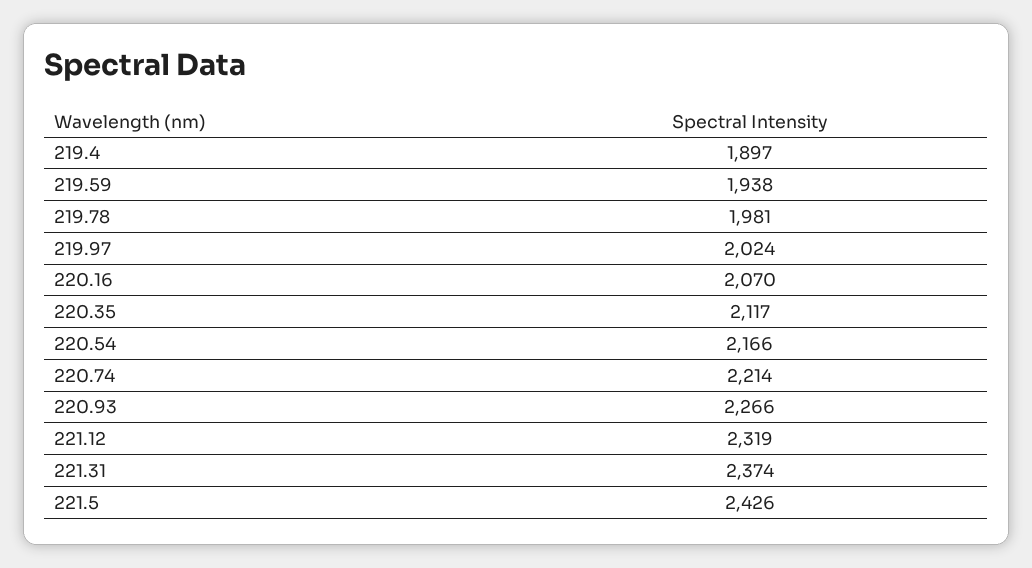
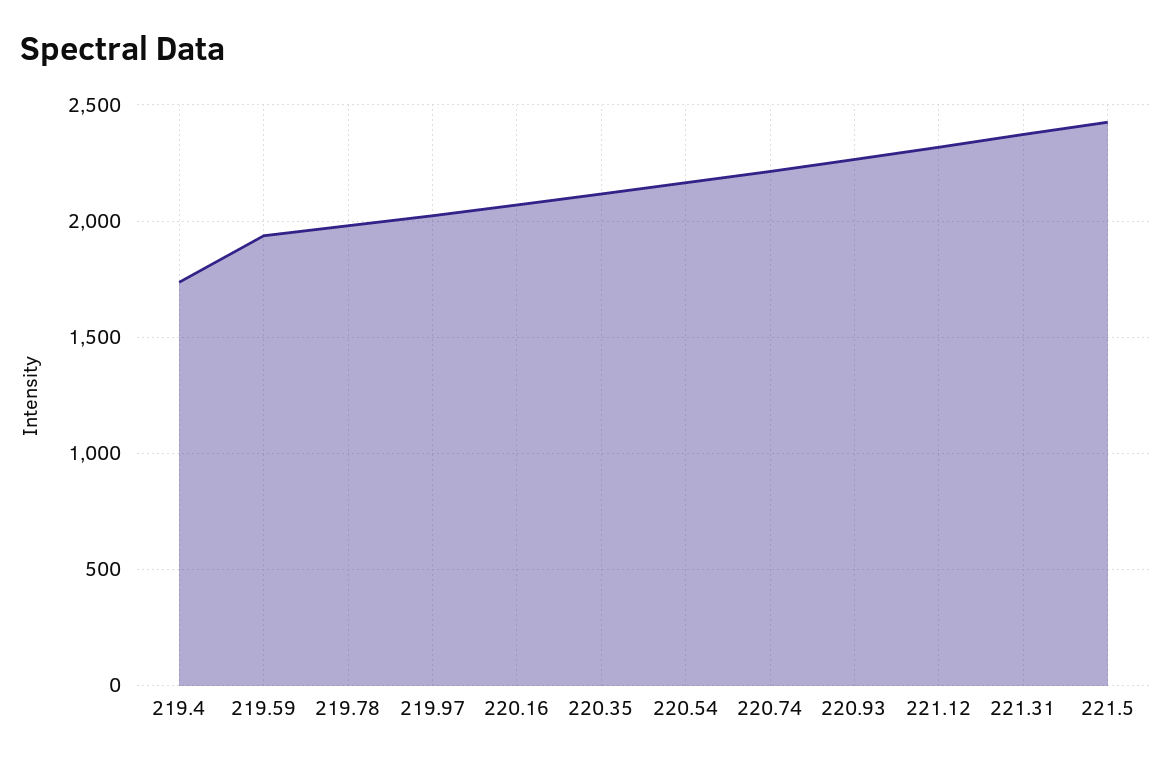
  {
-   "219.4": 1897,
+   "219.4": 1750,
    "219.59": 1938,
    "219.78": 1981,
    "219.97": 2024,
    "220.16": 2070,
    "220.35": 2117,
    "220.54": 2166,
    "220.74": 2214,
    "220.93": 2266,
    "221.12": 2319,
    "221.31": 2374,
    "221.5": 2426
  }

